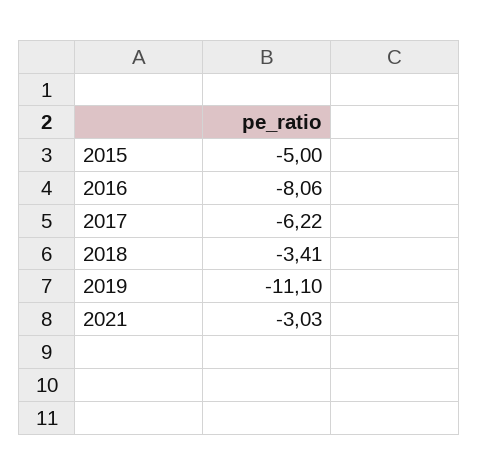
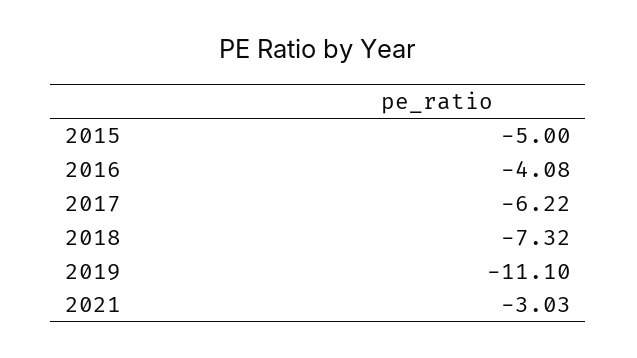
  {
    "2015": -5,
-   "2016": -8.06,
+   "2016": -4.08,
    "2017": -6.22,
-   "2018": -3.41,
+   "2018": -7.32,
    "2019": -11.1,
    "2021": -3.03
  }

